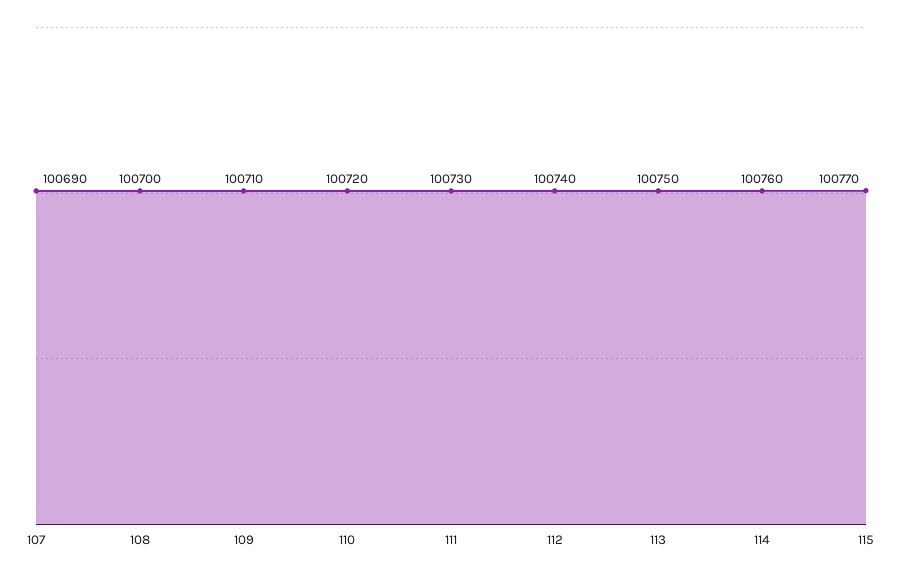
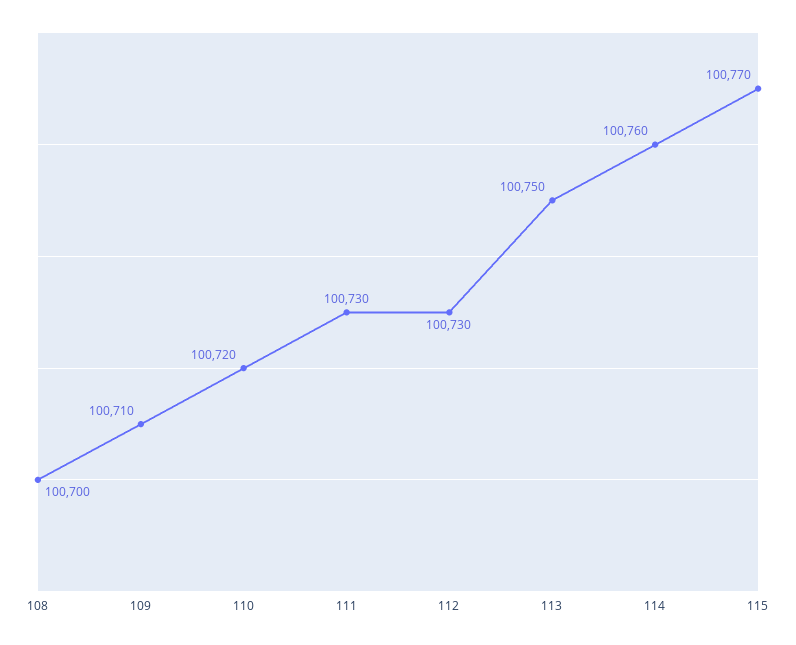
  {
-   "107": 100690,
    "108": 100700,
    "109": 100710,
    "110": 100720,
    "111": 100730,
-   "112": 100740,
+   "112": 100730,
    "113": 100750,
    "114": 100760,
    "115": 100770
  }

